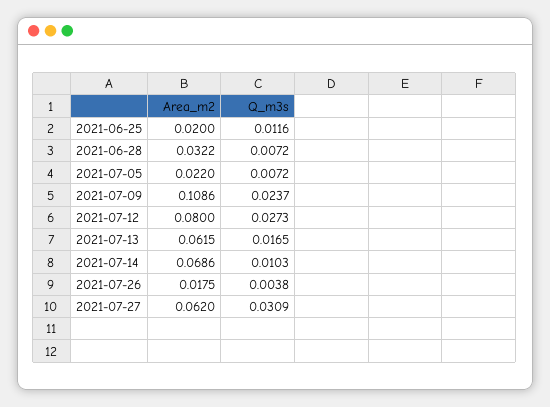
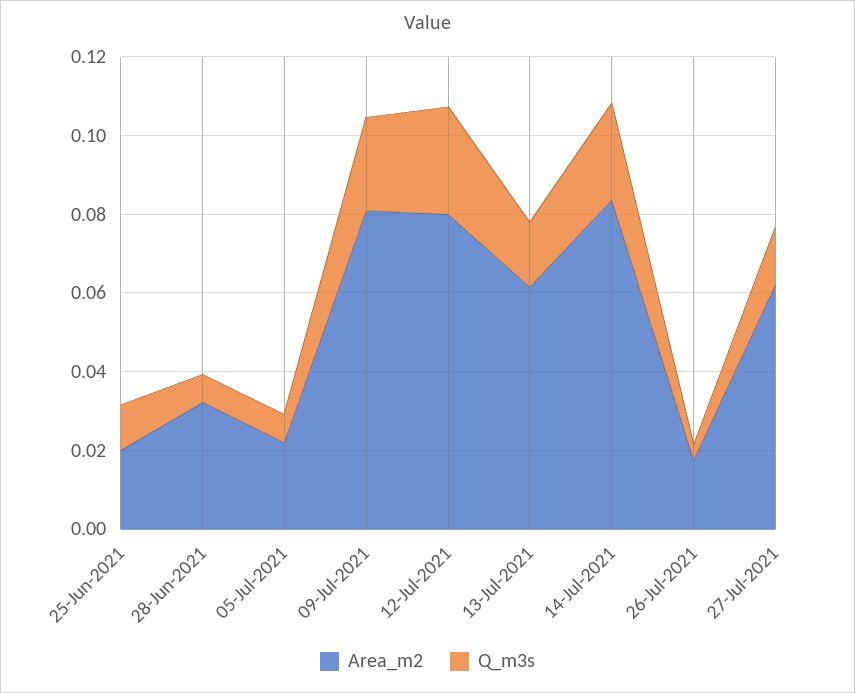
  {
    "Area_m2": {
      "2021-06-25": 0.02,
      "2021-06-28": 0.0322,
      "2021-07-05": 0.022,
-     "2021-07-09": 0.1086,
+     "2021-07-09": 0.08,
      "2021-07-12": 0.08,
      "2021-07-13": 0.0615,
-     "2021-07-14": 0.0686,
+     "2021-07-14": 0.085,
      "2021-07-26": 0.0175,
      "2021-07-27": 0.062
    },
    "Q_m3s": {
      "2021-06-25": 0.0116,
      "2021-06-28": 0.0072,
      "2021-07-05": 0.0072,
      "2021-07-09": 0.0237,
      "2021-07-12": 0.0273,
      "2021-07-13": 0.0165,
-     "2021-07-14": 0.0103,
+     "2021-07-14": 0.025,
      "2021-07-26": 0.0038,
-     "2021-07-27": 0.0309
+     "2021-07-27": 0.015
    }
  }

